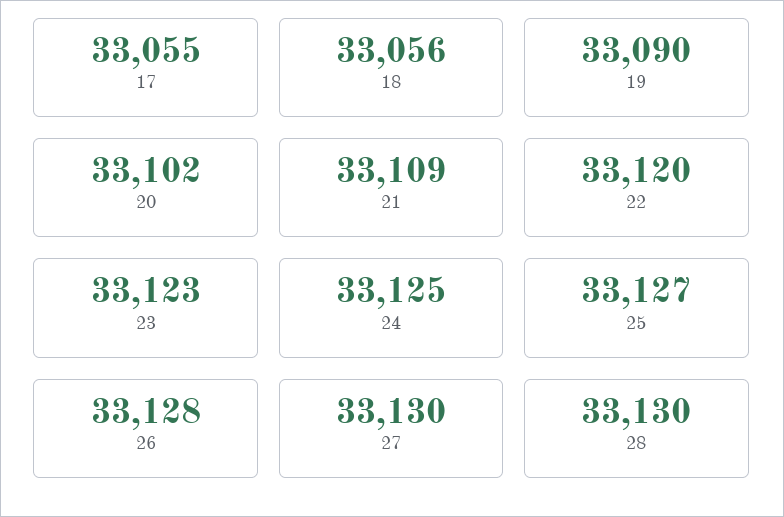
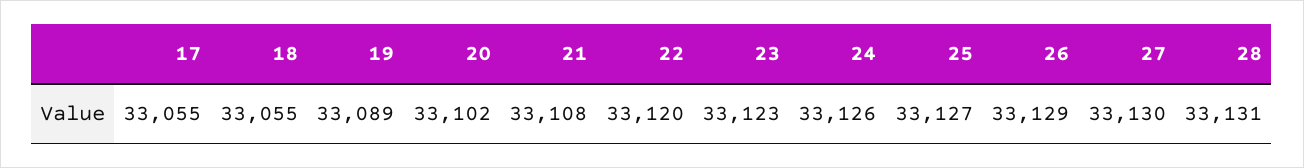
  {
    "17": 33055,
-   "18": 33056,
+   "18": 33055,
-   "19": 33090,
+   "19": 33089,
    "20": 33102,
-   "21": 33109,
+   "21": 33108,
    "22": 33120,
    "23": 33123,
-   "24": 33125,
+   "24": 33126,
    "25": 33127,
-   "26": 33128,
+   "26": 33129,
    "27": 33130,
-   "28": 33130
+   "28": 33131
  }

